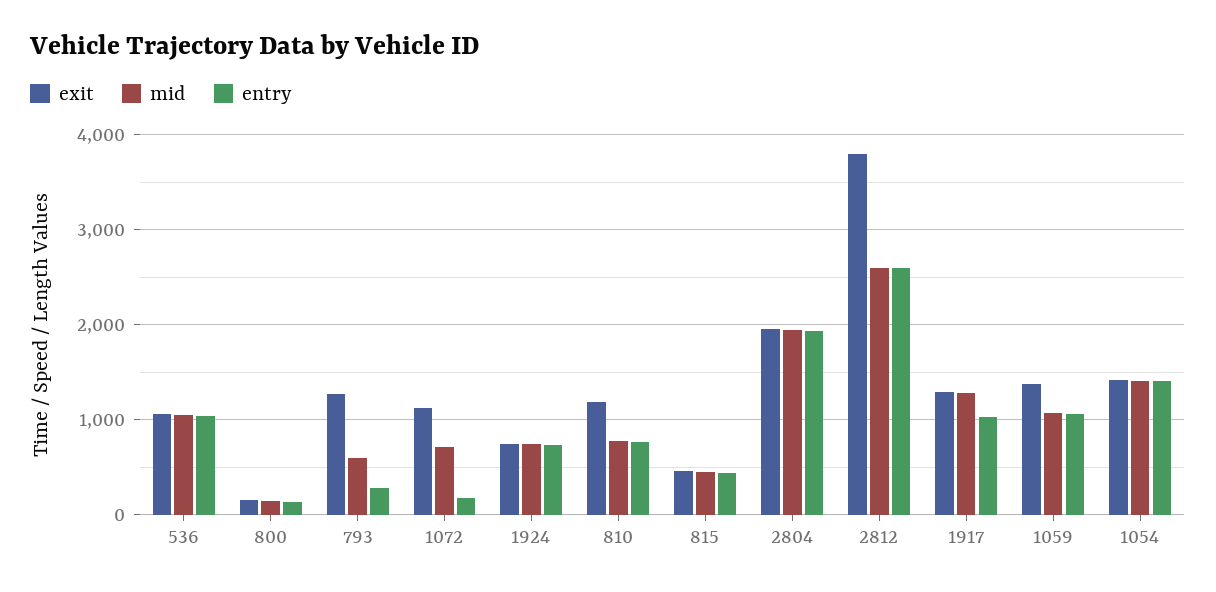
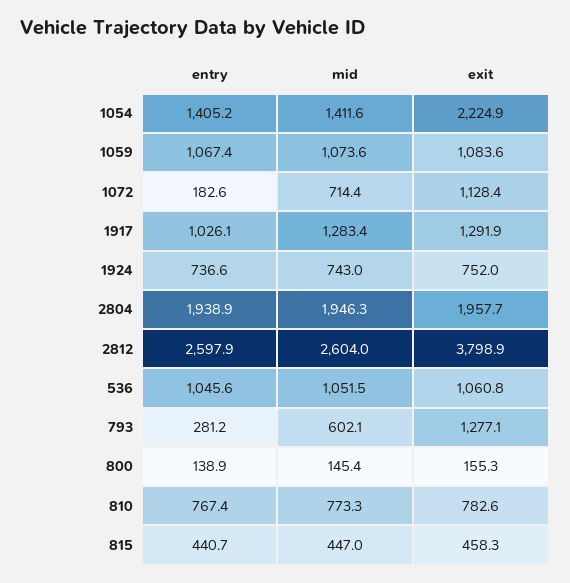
  {
    "exit": {
      "536": 1060.8,
      "800": 155.3,
      "793": 1277.1,
      "1072": 1128.4,
      "1924": 752,
-     "810": 1200,
+     "810": 782.6,
      "815": 458.3,
      "2804": 1957.7,
      "2812": 3798.9,
      "1917": 1291.9,
-     "1059": 1400,
+     "1059": 1083.6,
-     "1054": 1400
+     "1054": 2224.9
    },
    "mid": {
      "536": 1051.5,
      "800": 145.4,
      "793": 602.1,
      "1072": 714.4,
      "1924": 743,
      "810": 773.3,
      "815": 447,
      "2804": 1946.3,
      "2812": 2604,
      "1917": 1283.4,
      "1059": 1073.6,
      "1054": 1411.6
    },
    "entry": {
      "536": 1045.6,
      "800": 138.9,
      "793": 281.2,
      "1072": 182.6,
      "1924": 736.6,
      "810": 767.4,
      "815": 440.7,
      "2804": 1938.9,
      "2812": 2597.9,
      "1917": 1026.1,
      "1059": 1067.4,
      "1054": 1405.2
    }
  }

